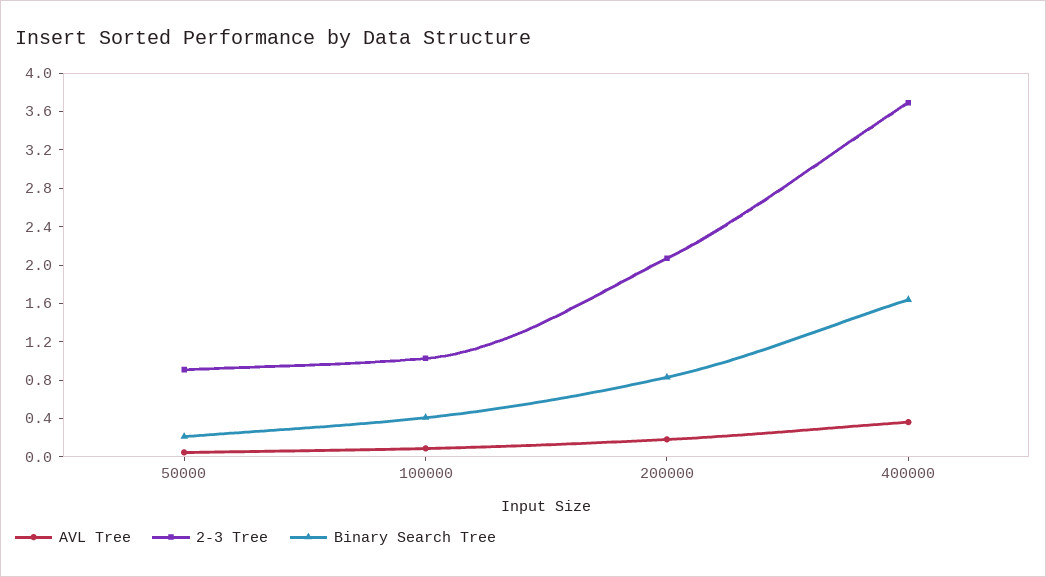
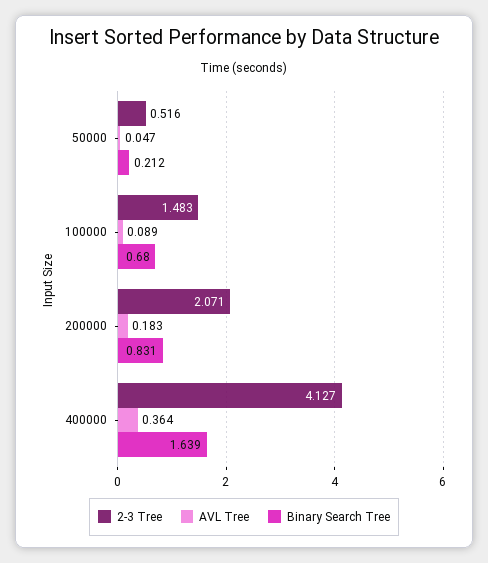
  {
    "AVL Tree": {
      "50000": 0.047,
      "100000": 0.089,
      "200000": 0.183,
      "400000": 0.364
    },
    "2-3 Tree": {
-     "50000": 0.9,
+     "50000": 0.516,
-     "100000": 1,
+     "100000": 1.483,
      "200000": 2.071,
-     "400000": 3.7
+     "400000": 4.127
    },
    "Binary Search Tree": {
      "50000": 0.212,
-     "100000": 0.4,
+     "100000": 0.68,
      "200000": 0.831,
      "400000": 1.639
    }
  }

